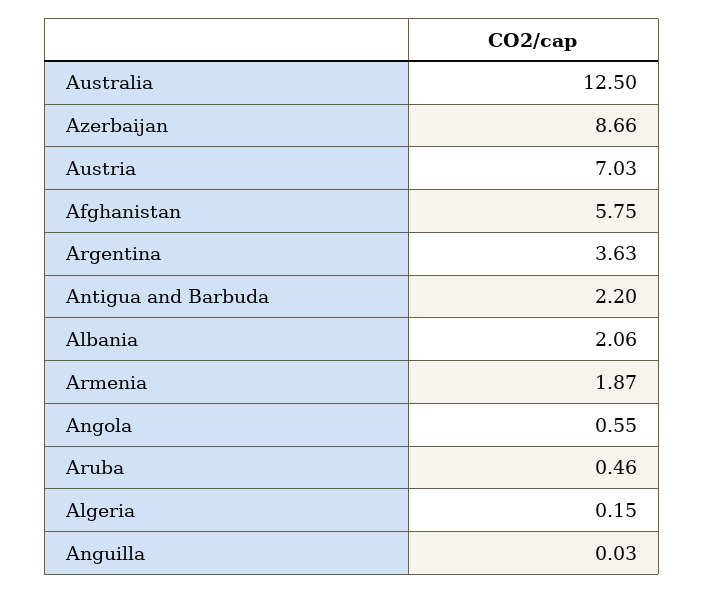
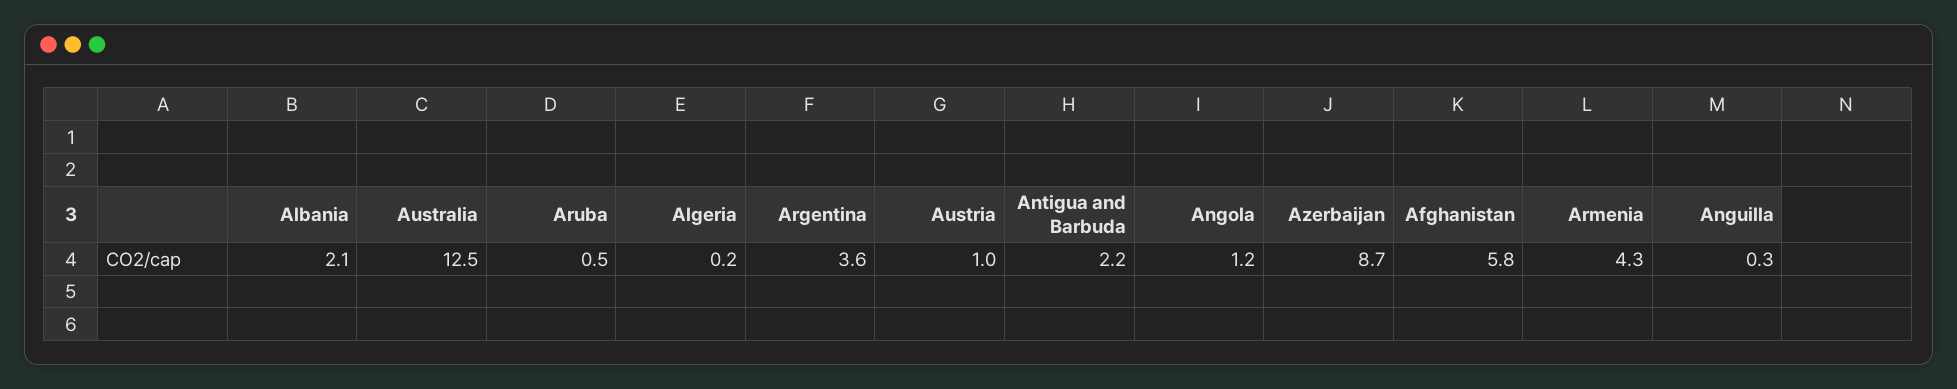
  {
    "Australia": 12.5,
    "Azerbaijan": 8.66,
-   "Austria": 7.03,
+   "Austria": 1,
    "Afghanistan": 5.75,
    "Argentina": 3.63,
    "Antigua and Barbuda": 2.2,
    "Albania": 2.06,
-   "Armenia": 1.87,
+   "Armenia": 4.3,
-   "Angola": 0.55,
+   "Angola": 1.2,
    "Aruba": 0.46,
    "Algeria": 0.15,
-   "Anguilla": 0.03
+   "Anguilla": 0.3
  }

